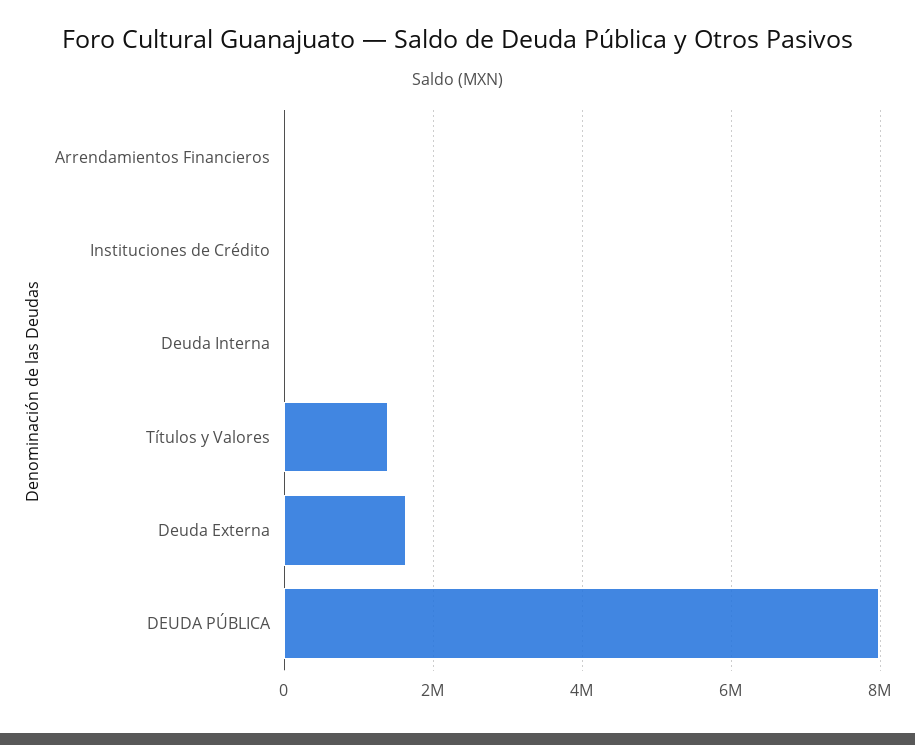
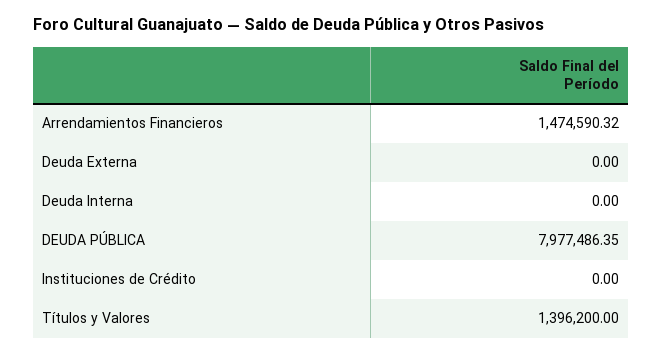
  {
-   "Arrendamientos Financieros": 0,
+   "Arrendamientos Financieros": 1474590.32,
    "Instituciones de Crédito": 0,
    "Deuda Interna": 0,
    "Títulos y Valores": 1396200,
-   "Deuda Externa": 1600000,
+   "Deuda Externa": 0,
    "DEUDA PÚBLICA": 7977486.35
  }

